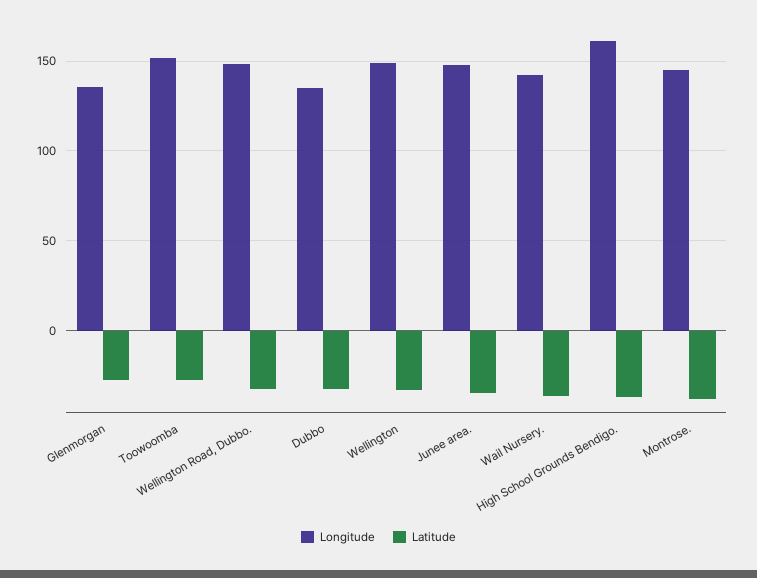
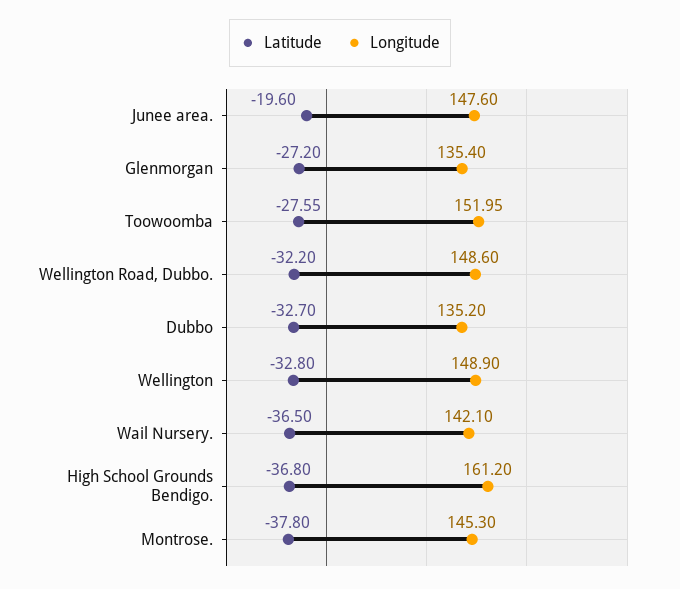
  {
    "Longitude": {
      "Glenmorgan": 135.4,
      "Toowoomba": 151.95,
      "Wellington Road, Dubbo.": 148.6,
      "Dubbo": 135.2,
      "Wellington": 148.9,
      "Junee area.": 147.6,
      "Wail Nursery.": 142.1,
      "High School Grounds Bendigo.": 161.2,
      "Montrose.": 145.3
    },
    "Latitude": {
      "Glenmorgan": -27.2,
      "Toowoomba": -27.55,
      "Wellington Road, Dubbo.": -32.2,
      "Dubbo": -32.7,
      "Wellington": -32.8,
-     "Junee area.": -35,
+     "Junee area.": -19.6,
      "Wail Nursery.": -36.5,
      "High School Grounds Bendigo.": -36.8,
      "Montrose.": -37.8
    }
  }

